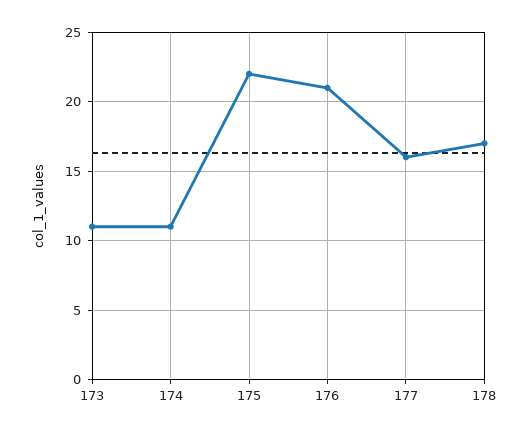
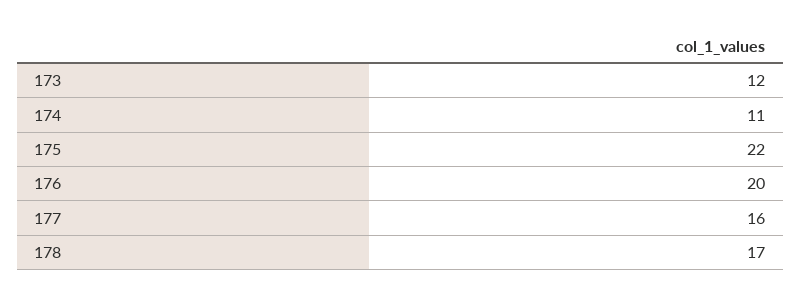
  {
-   "173": 11,
+   "173": 12,
    "174": 11,
    "175": 22,
-   "176": 21,
+   "176": 20,
    "177": 16,
    "178": 17
  }

